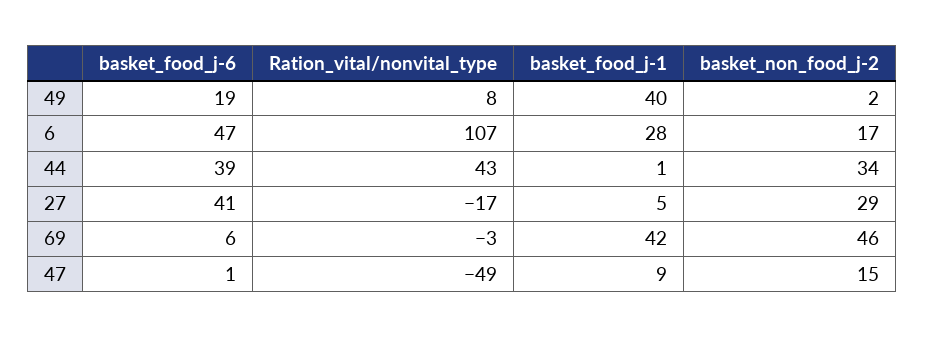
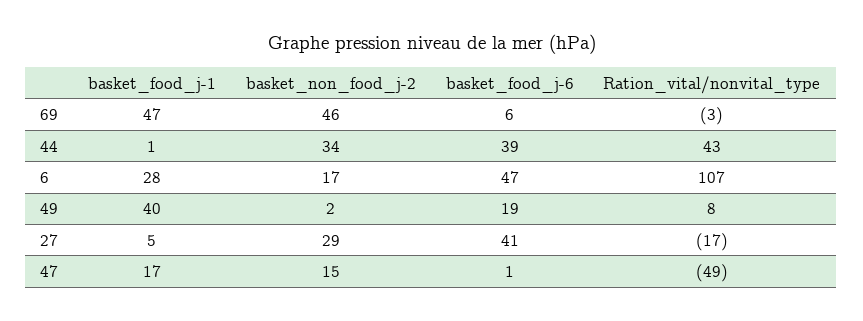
  {
    "basket_food_j-6": {
      "49": 19,
      "6": 47,
      "44": 39,
      "27": 41,
      "69": 6,
      "47": 1
    },
    "Ration_vital/nonvital_type": {
      "49": 8,
      "6": 107,
      "44": 43,
      "27": -17,
      "69": -3,
      "47": -49
    },
    "basket_food_j-1": {
      "49": 40,
      "6": 28,
      "44": 1,
      "27": 5,
-     "69": 42,
+     "69": 47,
-     "47": 9
+     "47": 17
    },
    "basket_non_food_j-2": {
      "49": 2,
      "6": 17,
      "44": 34,
      "27": 29,
      "69": 46,
      "47": 15
    }
  }

